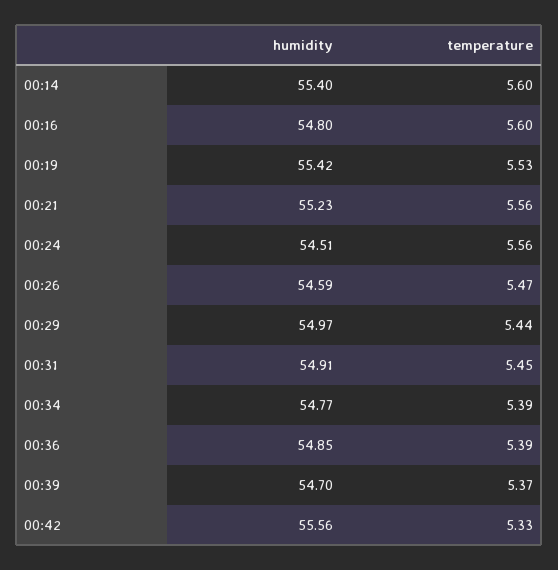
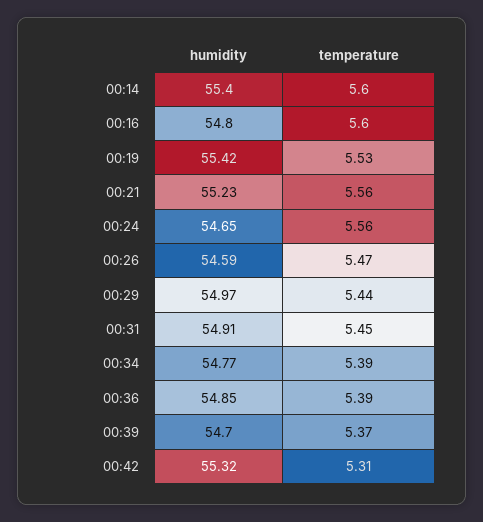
  {
    "humidity": {
      "00:14": 55.4,
      "00:16": 54.8,
      "00:19": 55.42,
      "00:21": 55.23,
-     "00:24": 54.51,
+     "00:24": 54.65,
      "00:26": 54.59,
      "00:29": 54.97,
      "00:31": 54.91,
      "00:34": 54.77,
      "00:36": 54.85,
      "00:39": 54.7,
-     "00:42": 55.56
+     "00:42": 55.32
    },
    "temperature": {
      "00:14": 5.6,
      "00:16": 5.6,
      "00:19": 5.53,
      "00:21": 5.56,
      "00:24": 5.56,
      "00:26": 5.47,
      "00:29": 5.44,
      "00:31": 5.45,
      "00:34": 5.39,
      "00:36": 5.39,
      "00:39": 5.37,
-     "00:42": 5.33
+     "00:42": 5.31
    }
  }

